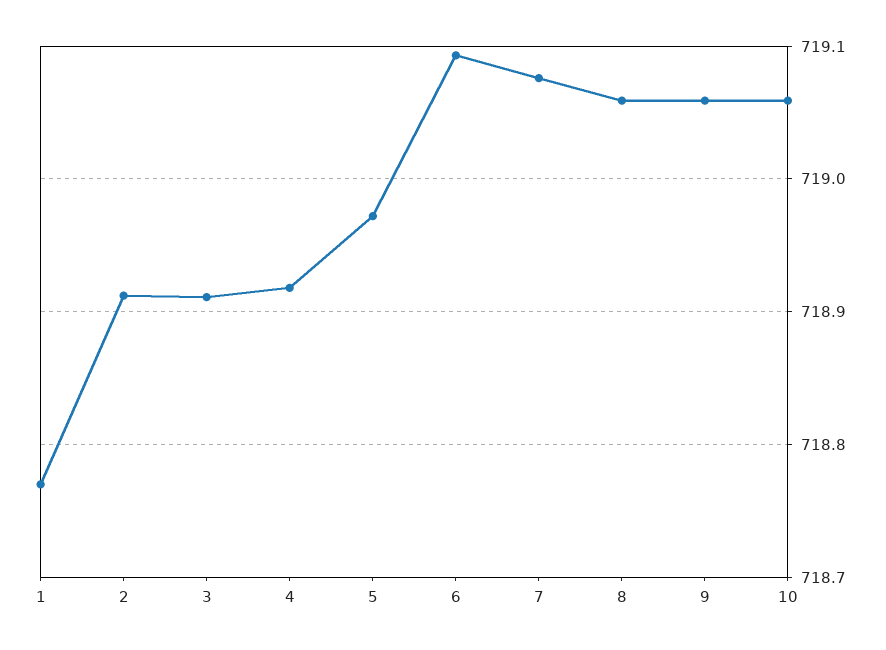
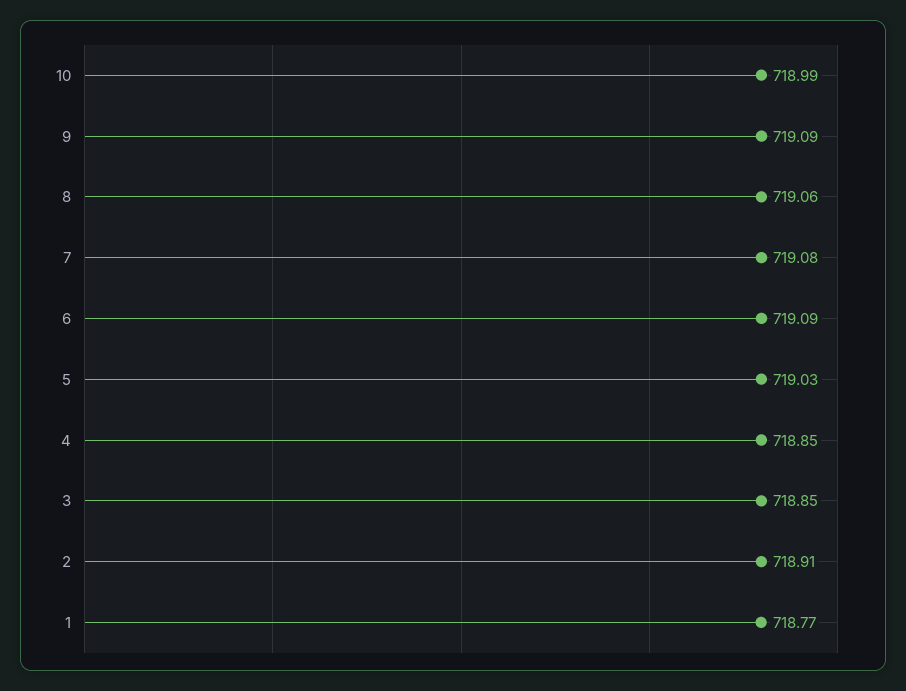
  {
    "1": 718.77,
    "2": 718.91,
-   "3": 718.91,
+   "3": 718.85,
-   "4": 718.92,
+   "4": 718.85,
-   "5": 718.97,
+   "5": 719.03,
    "6": 719.09,
    "7": 719.08,
    "8": 719.06,
-   "9": 719.06,
+   "9": 719.09,
-   "10": 719.06
+   "10": 718.99
  }

